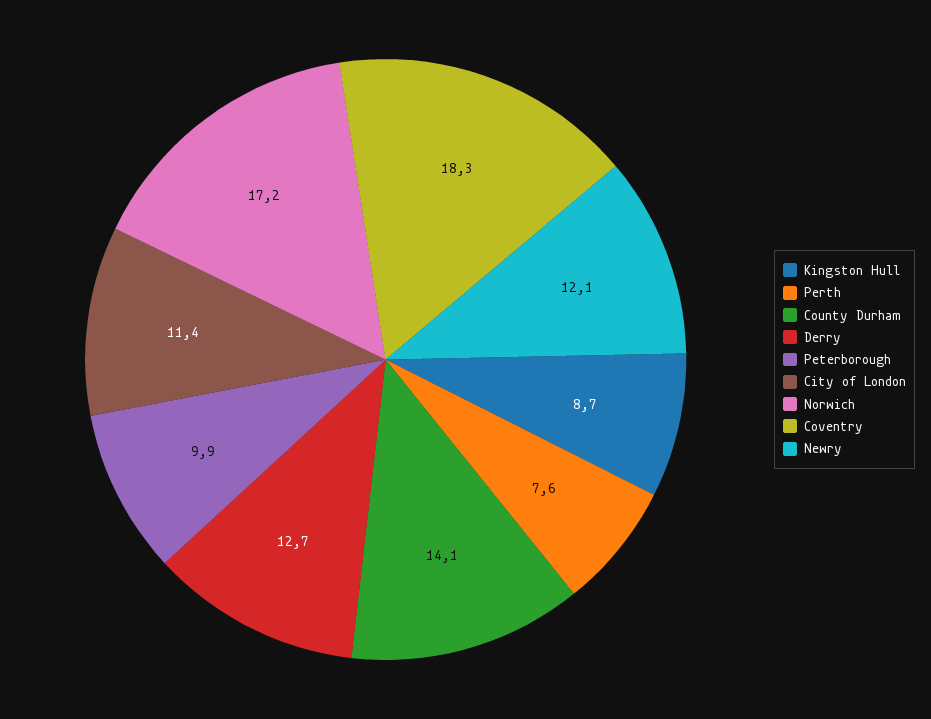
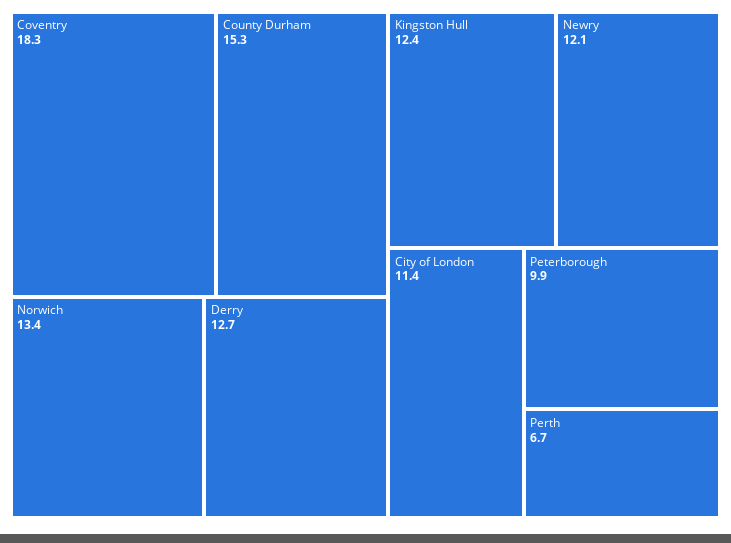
  {
-   "Kingston Hull": 8.7,
+   "Kingston Hull": 12.4,
-   "Perth": 7.6,
+   "Perth": 6.7,
-   "County Durham": 14.1,
+   "County Durham": 15.3,
    "Derry": 12.7,
    "Peterborough": 9.9,
    "City of London": 11.4,
-   "Norwich": 17.2,
+   "Norwich": 13.4,
    "Coventry": 18.3,
    "Newry": 12.1
  }

